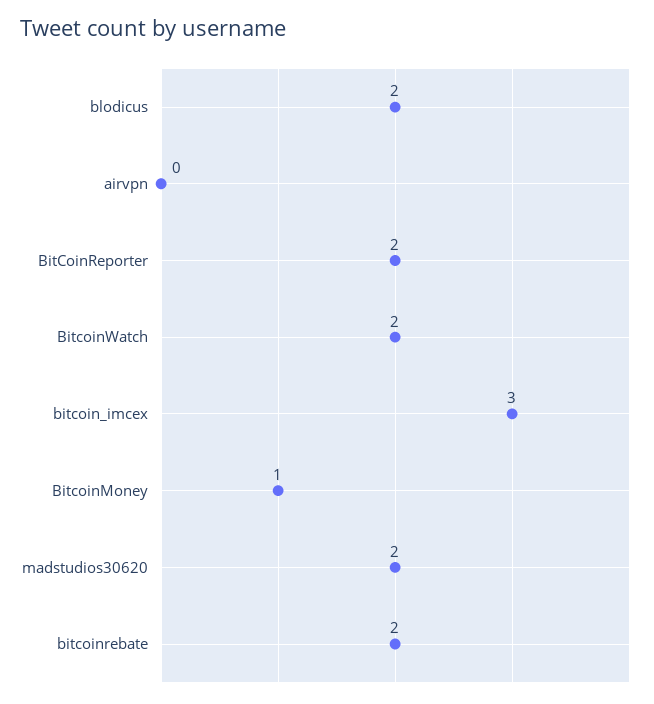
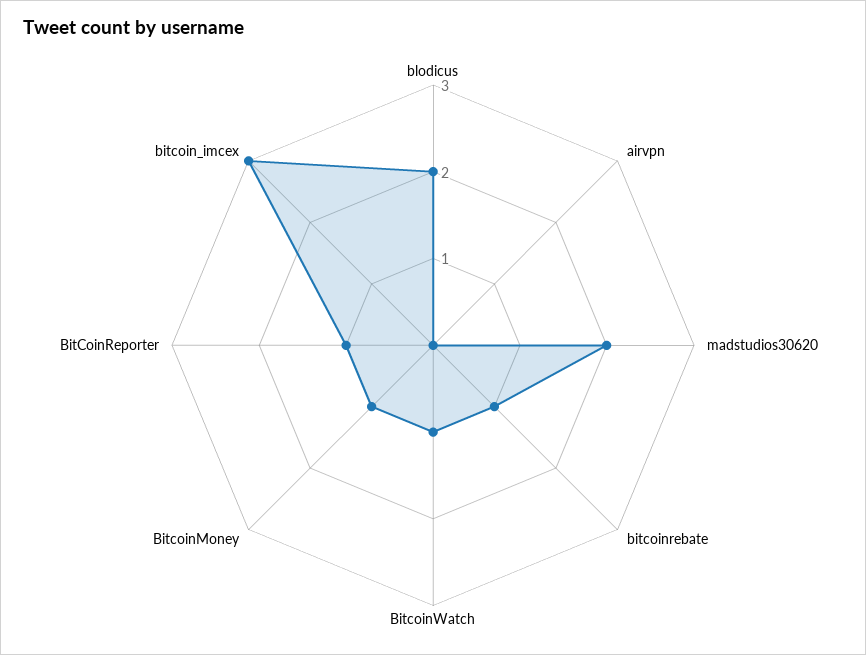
  {
    "blodicus": 2,
    "airvpn": 0,
-   "BitCoinReporter": 2,
+   "BitCoinReporter": 1,
-   "BitcoinWatch": 2,
+   "BitcoinWatch": 1,
    "bitcoin_imcex": 3,
    "BitcoinMoney": 1,
    "madstudios30620": 2,
-   "bitcoinrebate": 2
+   "bitcoinrebate": 1
  }

